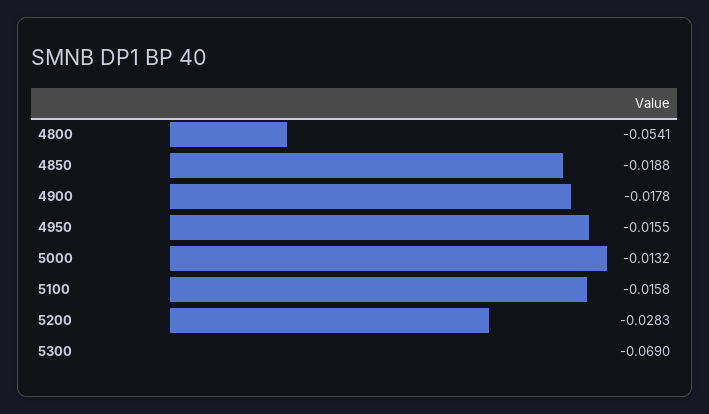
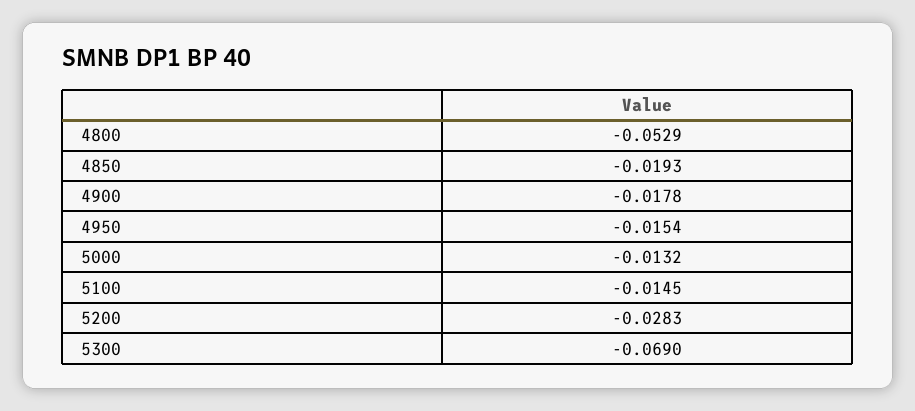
  {
-   "4800": -0.0541,
+   "4800": -0.0529,
-   "4850": -0.0188,
+   "4850": -0.0193,
    "4900": -0.0178,
-   "4950": -0.0155,
+   "4950": -0.0154,
    "5000": -0.0132,
-   "5100": -0.0158,
+   "5100": -0.0145,
    "5200": -0.0283,
    "5300": -0.069
  }

